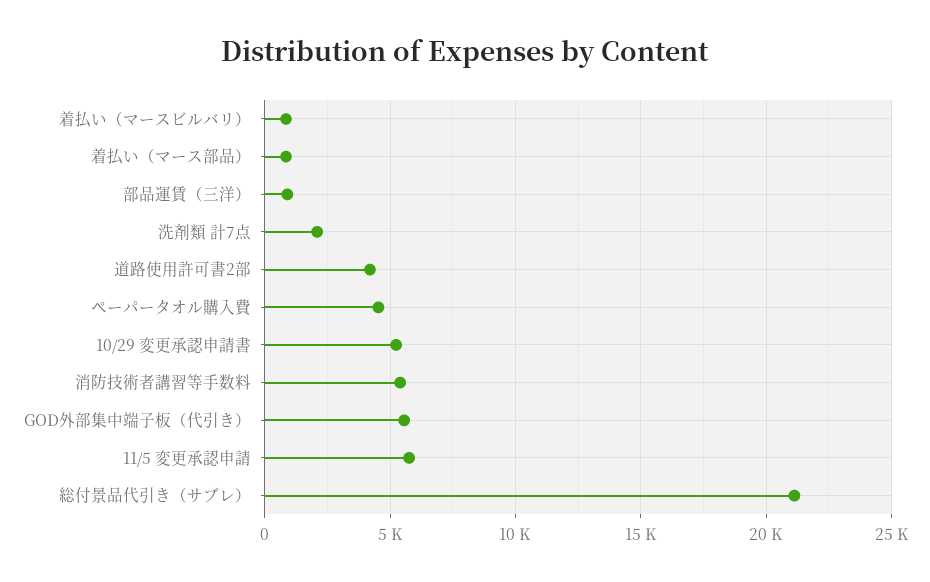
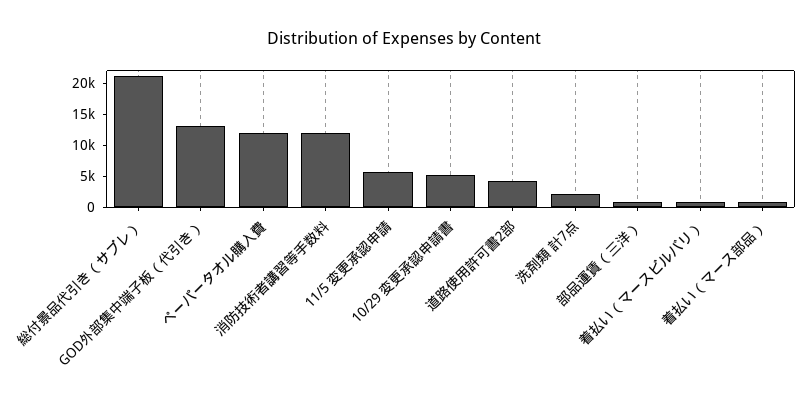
  {
    "着払い（マースビルバリ）": 1000,
    "着払い（マース部品）": 1000,
    "部品運賃（三洋）": 1000,
    "洗剤類 計7点": 2000,
    "道路使用許可書2部": 4000,
-   "ペーパータオル購入費": 4500,
+   "ペーパータオル購入費": 12500,
    "10/29 変更承認申請書": 5000,
-   "消防技術者講習等手数料": 5500,
+   "消防技術者講習等手数料": 12500,
-   "GOD外部集中端子板（代引き）": 5500,
+   "GOD外部集中端子板（代引き）": 12500,
    "11/5 変更承認申請": 6000,
    "総付景品代引き（サブレ）": 21000
  }

